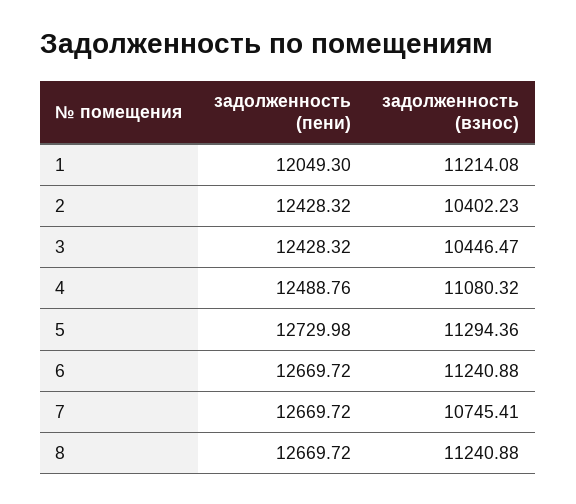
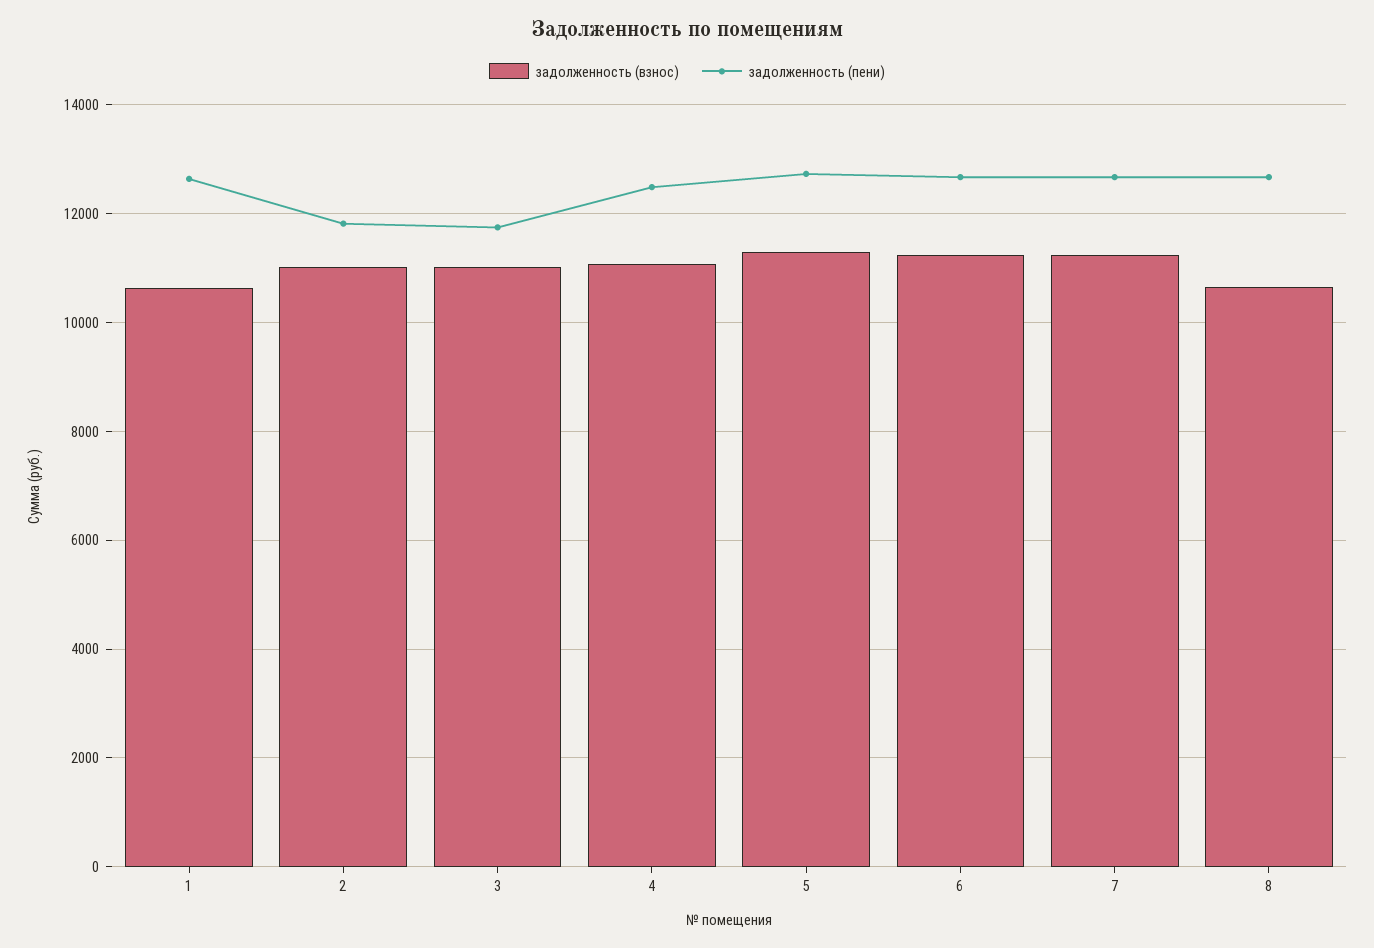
  {
    "задолженность (пени)": {
-     "1": 12049.3,
+     "1": 12600,
-     "2": 12428.32,
+     "2": 11800,
-     "3": 12428.32,
+     "3": 11800,
      "4": 12488.76,
      "5": 12729.98,
      "6": 12669.72,
      "7": 12669.72,
      "8": 12669.72
    },
    "задолженность (взнос)": {
-     "1": 11214.08,
+     "1": 10600,
-     "2": 10402.23,
+     "2": 11000,
-     "3": 10446.47,
+     "3": 11000,
      "4": 11080.32,
      "5": 11294.36,
      "6": 11240.88,
-     "7": 10745.41,
+     "7": 11200,
-     "8": 11240.88
+     "8": 10600
    }
  }

